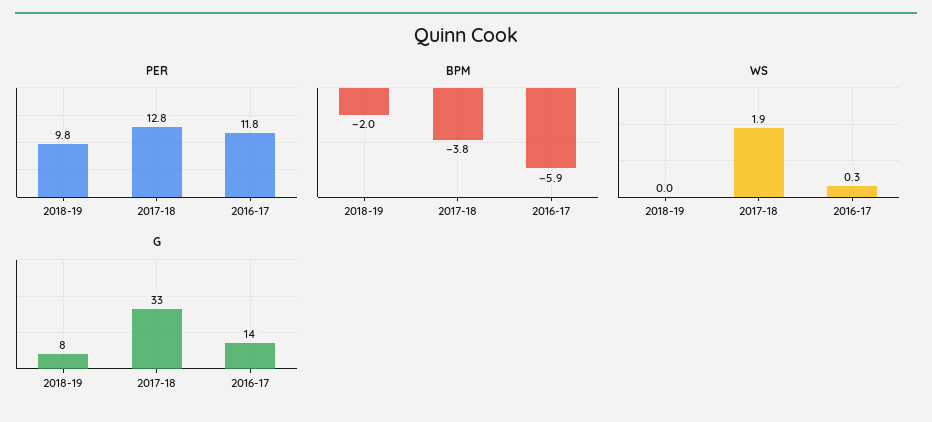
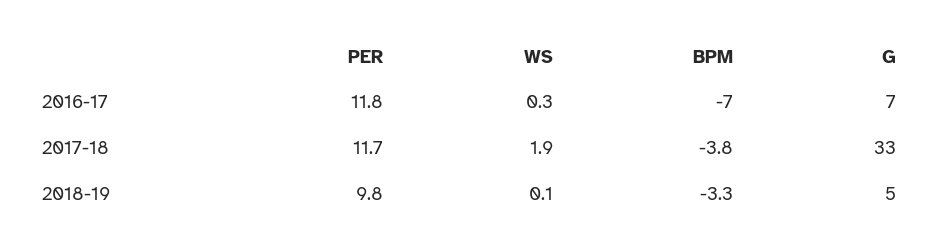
  {
    "PER": {
      "2018-19": 9.8,
-     "2017-18": 12.8,
+     "2017-18": 11.7,
      "2016-17": 11.8
    },
    "BPM": {
-     "2018-19": -2,
+     "2018-19": -3.3,
      "2017-18": -3.8,
-     "2016-17": -5.9
+     "2016-17": -7
    },
    "WS": {
-     "2018-19": 0,
+     "2018-19": 0.1,
      "2017-18": 1.9,
      "2016-17": 0.3
    },
    "G": {
-     "2018-19": 8,
+     "2018-19": 5,
      "2017-18": 33,
-     "2016-17": 14
+     "2016-17": 7
    }
  }

